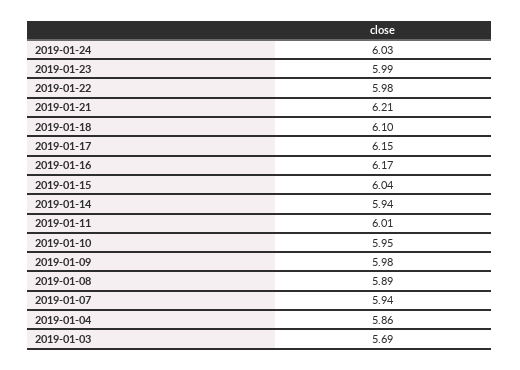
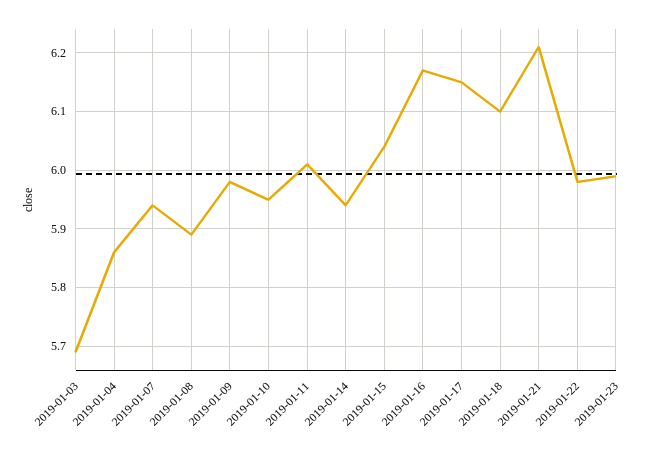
  {
-   "2019-01-24": 6.03,
    "2019-01-23": 5.99,
    "2019-01-22": 5.98,
    "2019-01-21": 6.21,
    "2019-01-18": 6.1,
    "2019-01-17": 6.15,
    "2019-01-16": 6.17,
    "2019-01-15": 6.04,
    "2019-01-14": 5.94,
    "2019-01-11": 6.01,
    "2019-01-10": 5.95,
    "2019-01-09": 5.98,
    "2019-01-08": 5.89,
    "2019-01-07": 5.94,
    "2019-01-04": 5.86,
    "2019-01-03": 5.69
  }

